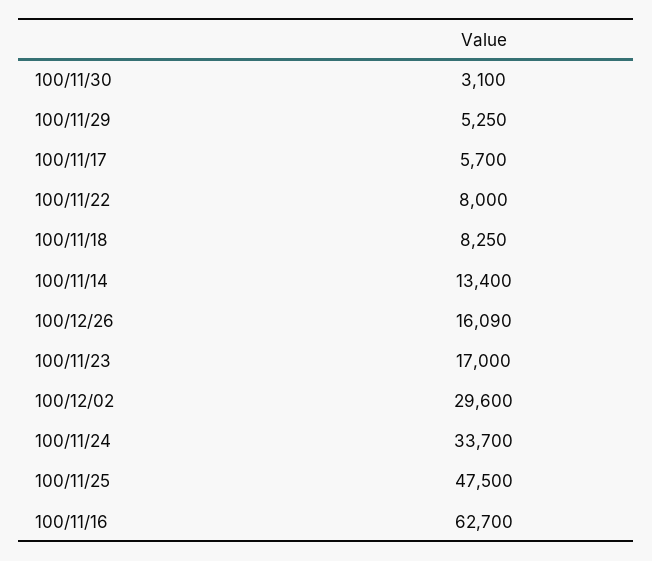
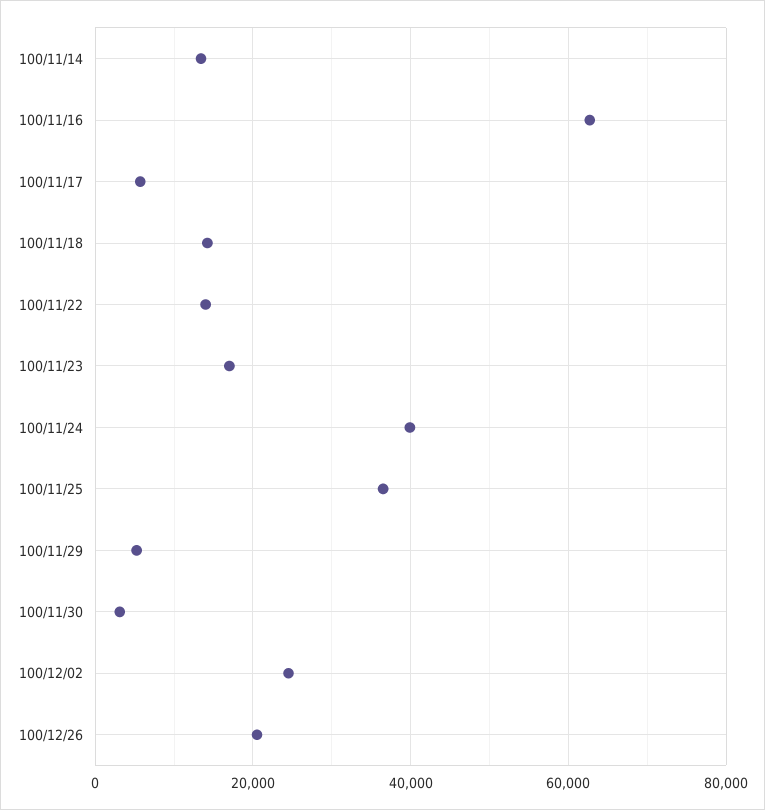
  {
    "100/11/30": 3100,
    "100/11/29": 5250,
    "100/11/17": 5700,
-   "100/11/22": 8000,
+   "100/11/22": 14000,
-   "100/11/18": 8250,
+   "100/11/18": 14000,
    "100/11/14": 13400,
-   "100/12/26": 16090,
+   "100/12/26": 20000,
    "100/11/23": 17000,
-   "100/12/02": 29600,
+   "100/12/02": 24000,
-   "100/11/24": 33700,
+   "100/11/24": 40000,
-   "100/11/25": 47500,
+   "100/11/25": 36000,
    "100/11/16": 62700
  }

